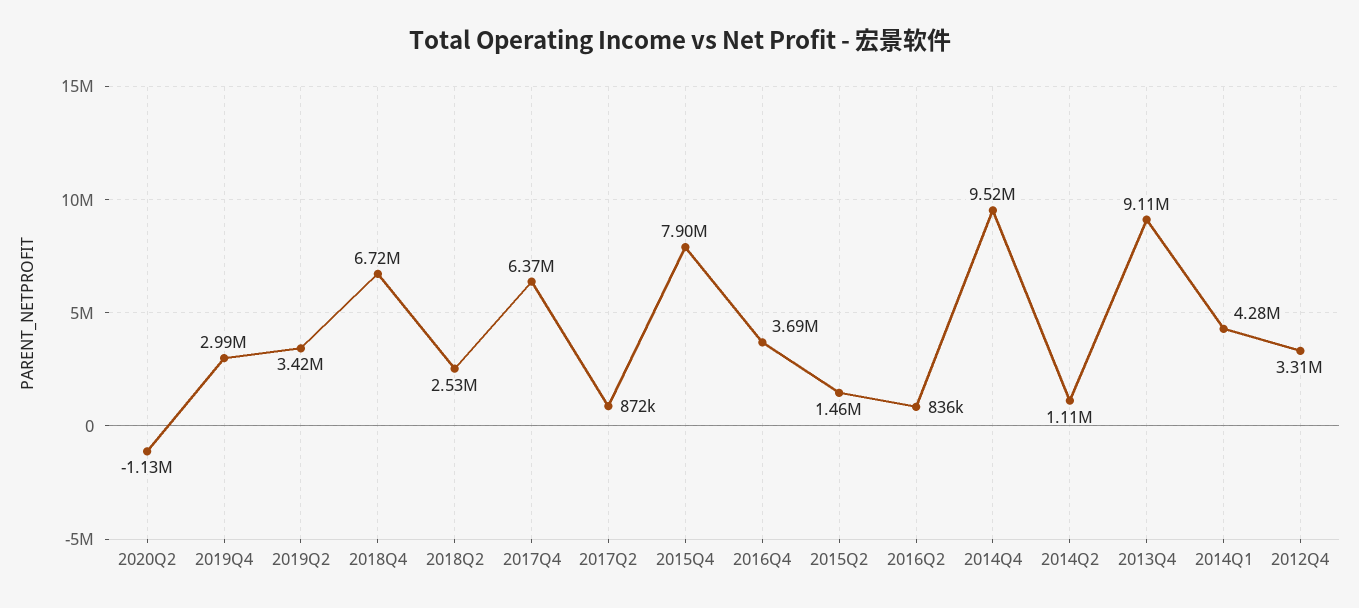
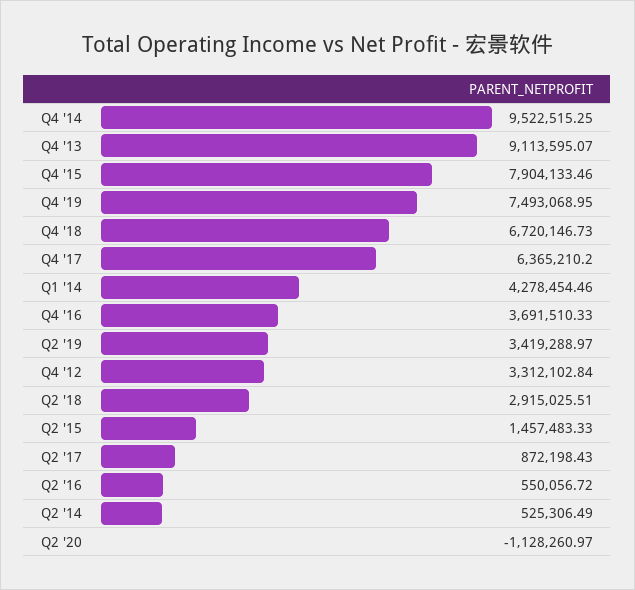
  {
    "2020Q2": -1128260.97,
-   "2019Q4": 2990000,
+   "2019Q4": 7493068.95,
    "2019Q2": 3419288.97,
    "2018Q4": 6720146.73,
-   "2018Q2": 2530000,
+   "2018Q2": 2915025.51,
    "2017Q4": 6365210.2,
    "2017Q2": 872198.43,
    "2015Q4": 7904133.46,
    "2016Q4": 3691510.33,
    "2015Q2": 1457483.33,
-   "2016Q2": 836000,
+   "2016Q2": 550056.72,
    "2014Q4": 9522515.25,
-   "2014Q2": 1110000,
+   "2014Q2": 525306.49,
    "2013Q4": 9113595.07,
    "2014Q1": 4278454.46,
    "2012Q4": 3312102.84
  }

